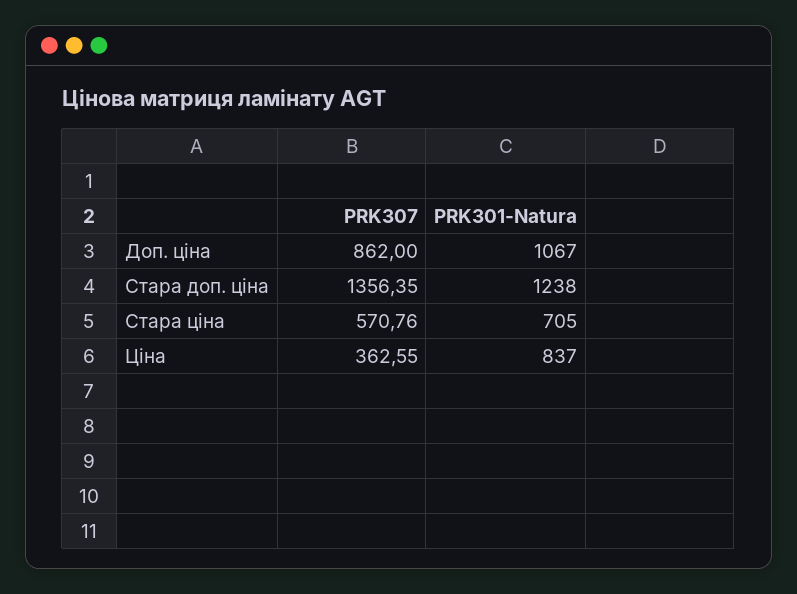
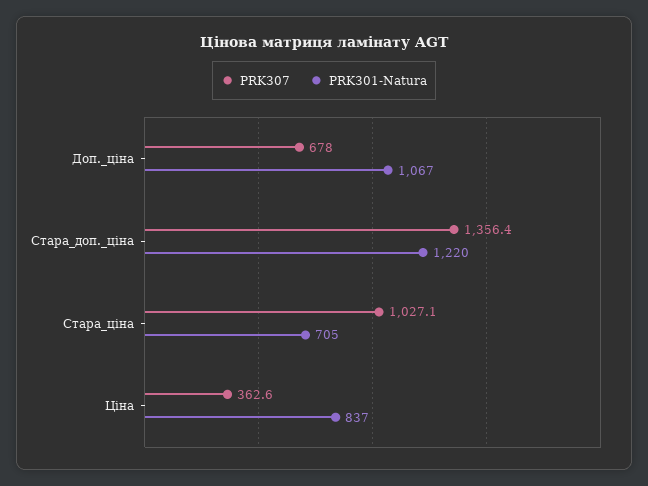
  {
    "PRK307": {
-     "Доп. ціна": 862,
+     "Доп. ціна": 678,
      "Стара доп. ціна": 1356.35,
-     "Стара ціна": 570.76,
+     "Стара ціна": 1027.1,
      "Ціна": 362.55
    },
    "PRK301-Natura": {
      "Доп. ціна": 1067,
-     "Стара доп. ціна": 1238,
+     "Стара доп. ціна": 1220,
      "Стара ціна": 705,
      "Ціна": 837
    }
  }

